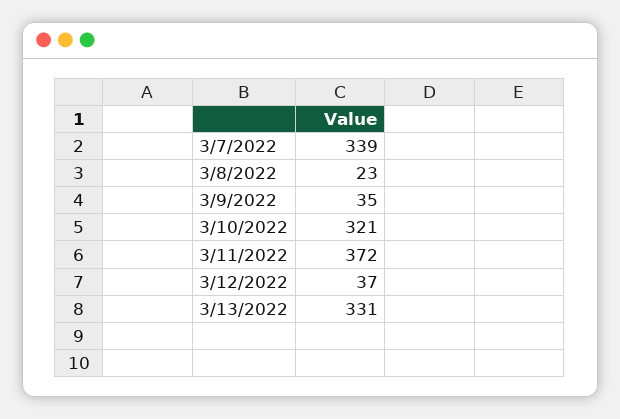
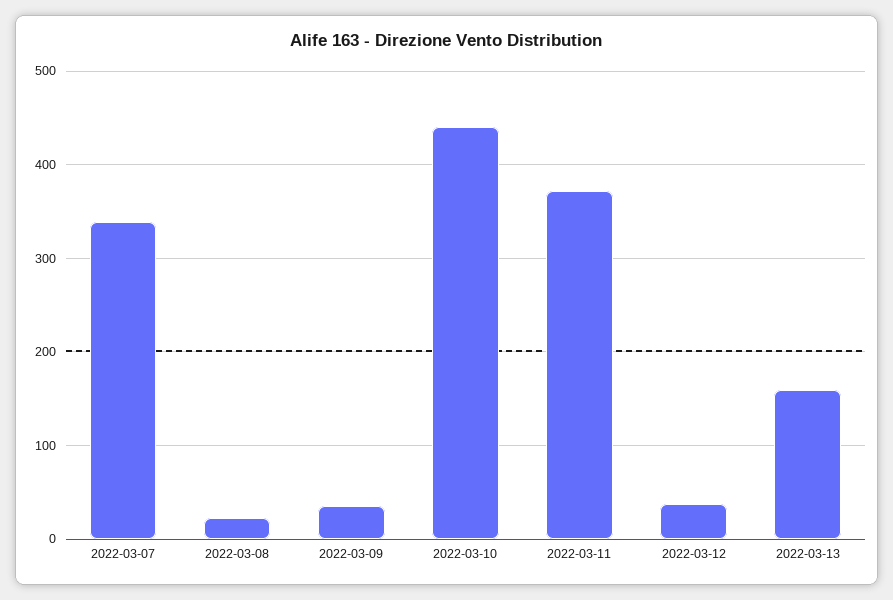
  {
    "3/7/2022": 339,
    "3/8/2022": 23,
    "3/9/2022": 35,
-   "3/10/2022": 321,
+   "3/10/2022": 440,
    "3/11/2022": 372,
    "3/12/2022": 37,
-   "3/13/2022": 331
+   "3/13/2022": 160
  }

